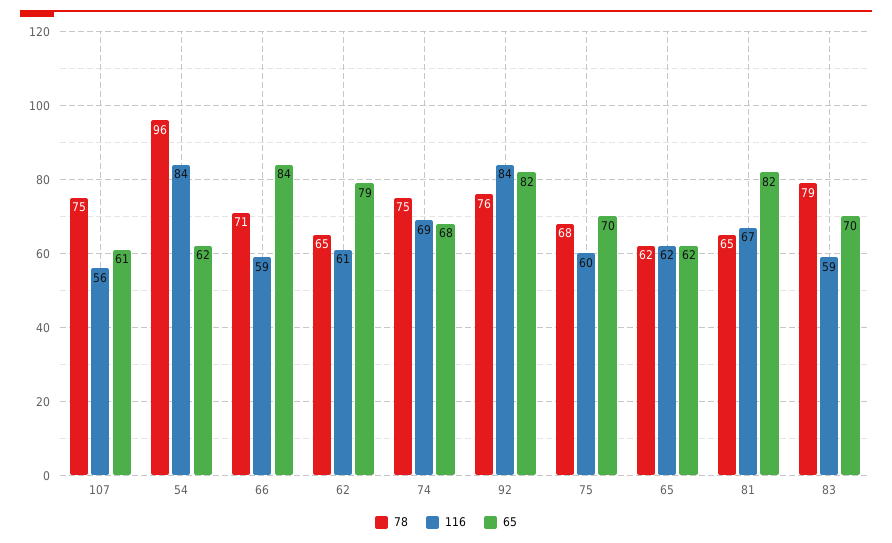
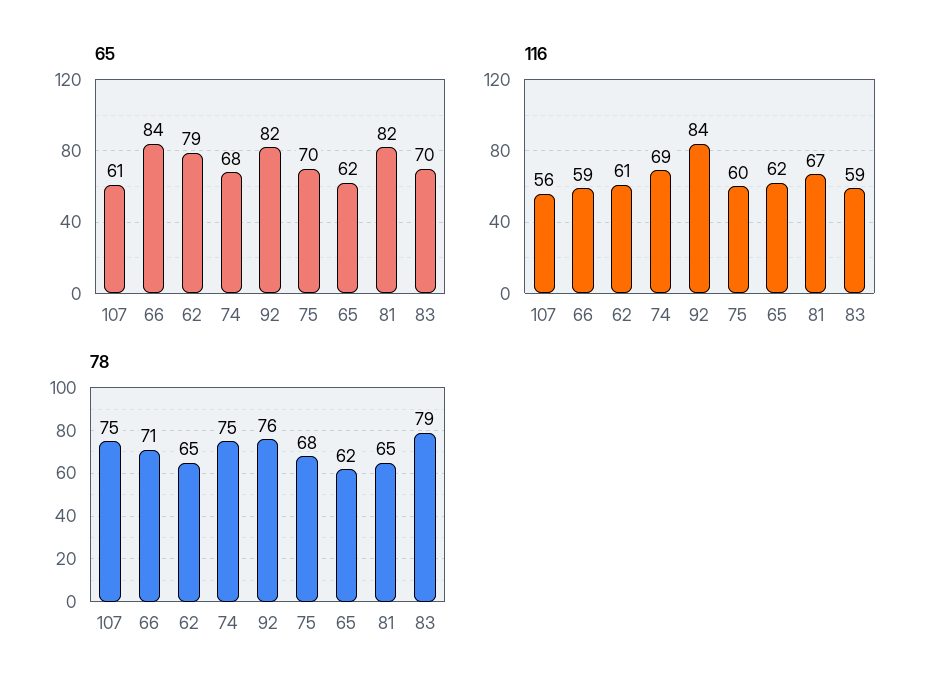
  {
    "78": {
      "107": 75,
-     "54": 96,
      "66": 71,
      "62": 65,
      "74": 75,
      "92": 76,
      "75": 68,
      "65": 62,
      "81": 65,
      "83": 79
    },
    "116": {
      "107": 56,
-     "54": 84,
      "66": 59,
      "62": 61,
      "74": 69,
      "92": 84,
      "75": 60,
      "65": 62,
      "81": 67,
      "83": 59
    },
    "65": {
      "107": 61,
-     "54": 62,
      "66": 84,
      "62": 79,
      "74": 68,
      "92": 82,
      "75": 70,
      "65": 62,
      "81": 82,
      "83": 70
    }
  }

